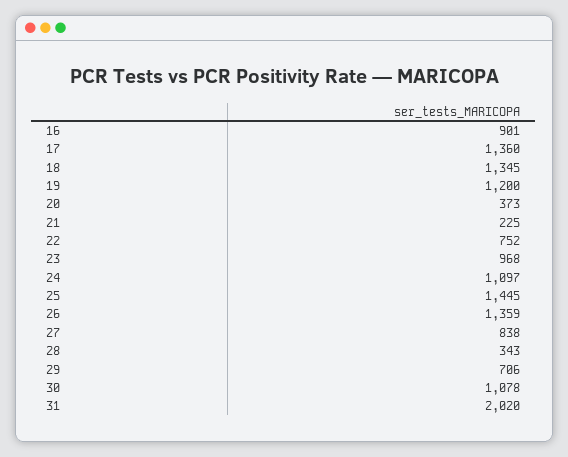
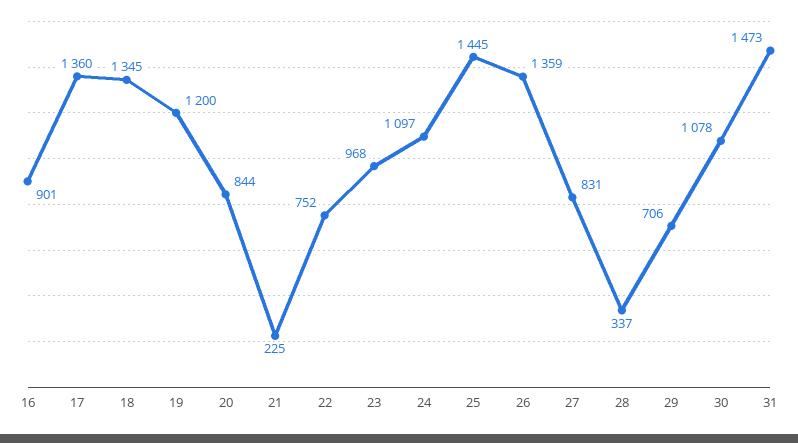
  {
    "16": 901,
    "17": 1360,
    "18": 1345,
    "19": 1200,
-   "20": 373,
+   "20": 844,
    "21": 225,
    "22": 752,
    "23": 968,
    "24": 1097,
    "25": 1445,
    "26": 1359,
-   "27": 838,
+   "27": 831,
-   "28": 343,
+   "28": 337,
    "29": 706,
    "30": 1078,
-   "31": 2020
+   "31": 1473
  }

